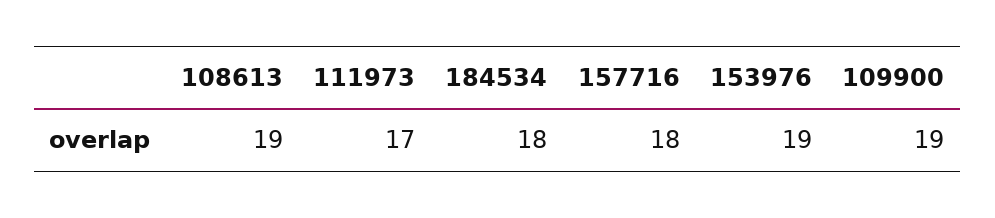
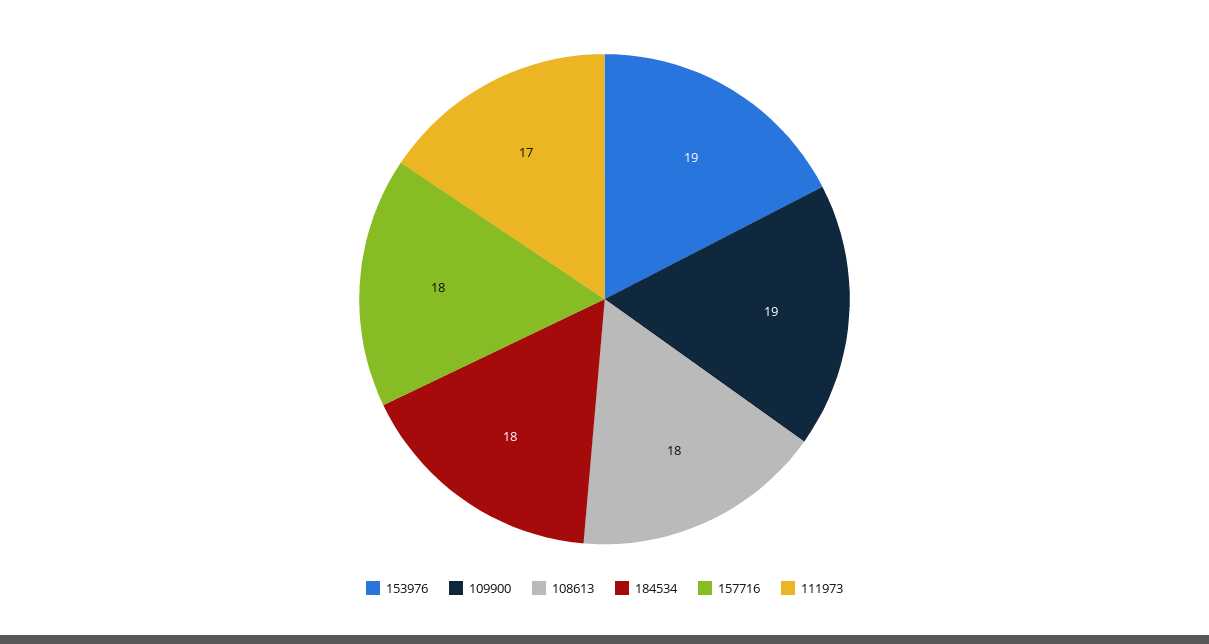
  {
-   "108613": 19,
+   "108613": 18,
    "111973": 17,
    "184534": 18,
    "157716": 18,
    "153976": 19,
    "109900": 19
  }

